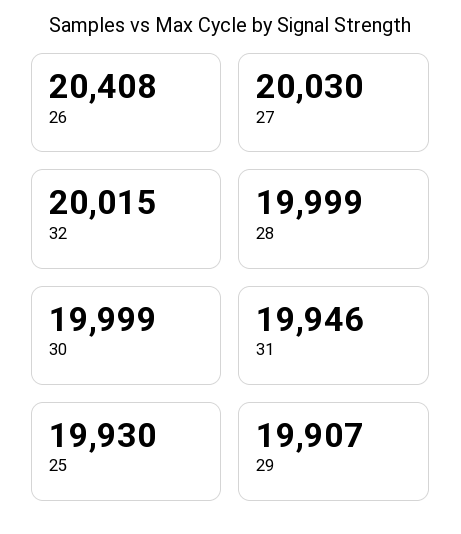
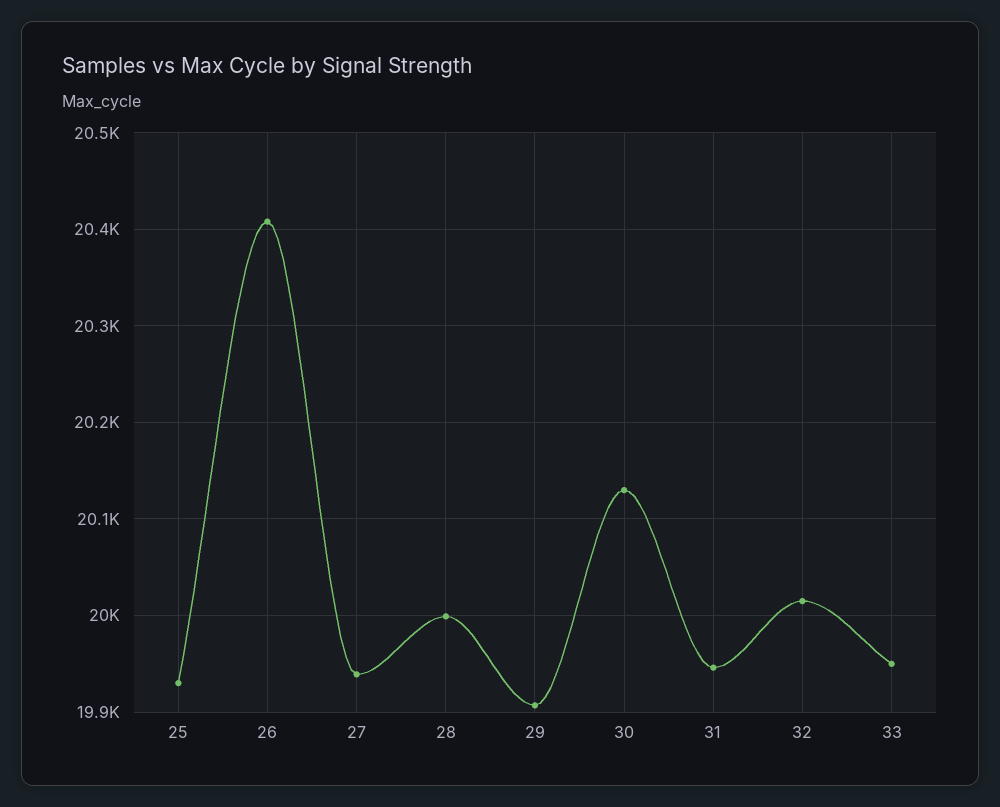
  {
    "26": 20408,
-   "27": 20030,
+   "27": 19940,
    "32": 20015,
    "28": 19999,
-   "30": 19999,
+   "30": 20130,
    "31": 19946,
    "25": 19930,
-   "29": 19907
+   "29": 19907,
+   "33": 19950
  }

